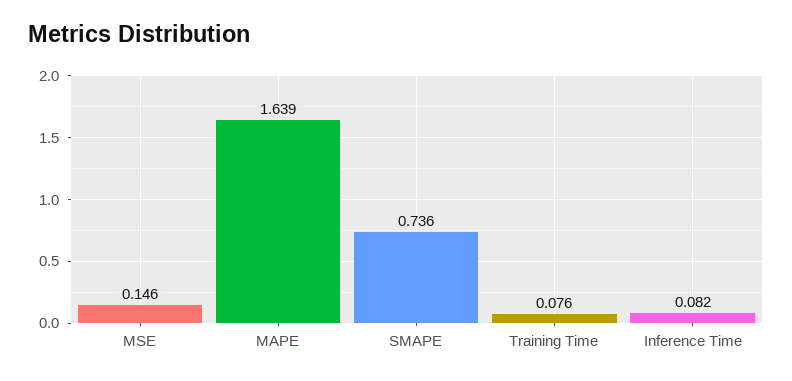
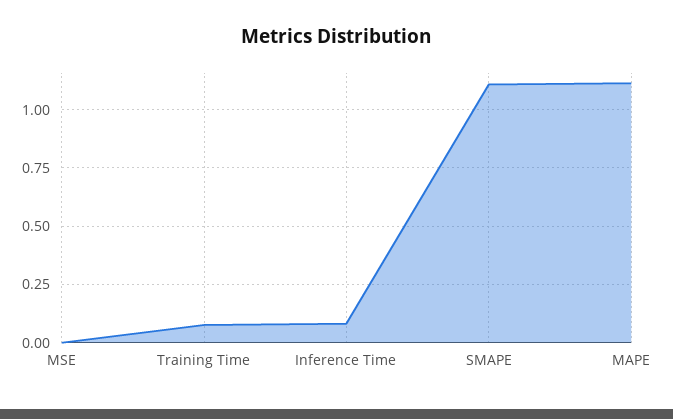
  {
-   "MSE": 0.146,
+   "MSE": 0,
-   "MAPE": 1.639,
+   "MAPE": 1.1,
-   "SMAPE": 0.736,
+   "SMAPE": 1.1,
    "Training Time": 0.076,
    "Inference Time": 0.082
  }

